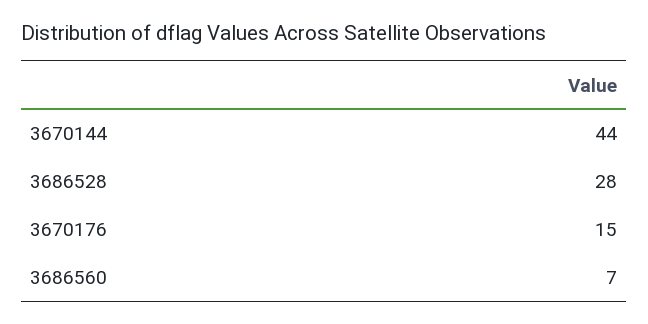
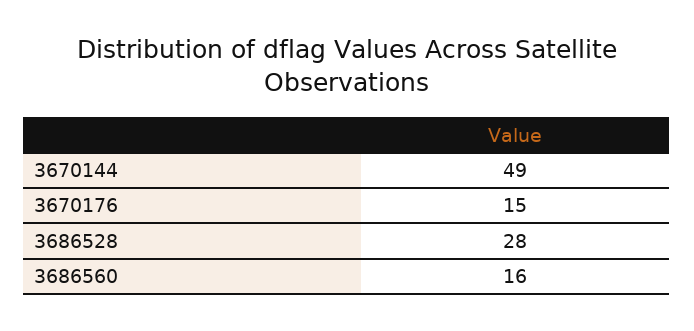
  {
-   "3670144": 44,
+   "3670144": 49,
    "3686528": 28,
    "3670176": 15,
-   "3686560": 7
+   "3686560": 16
  }

